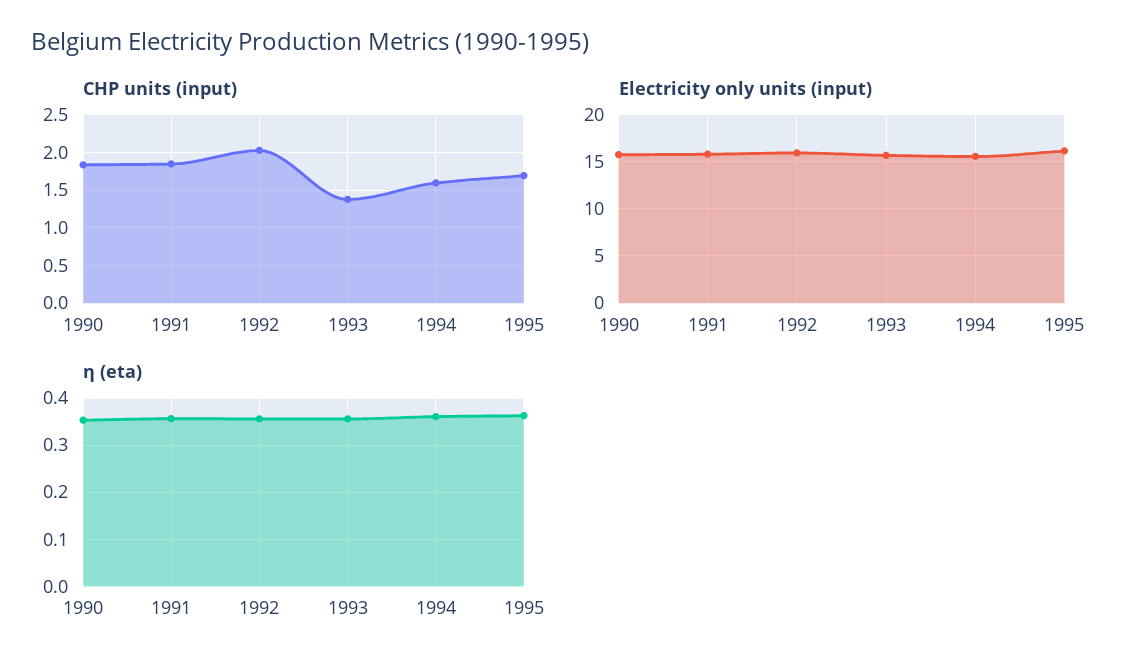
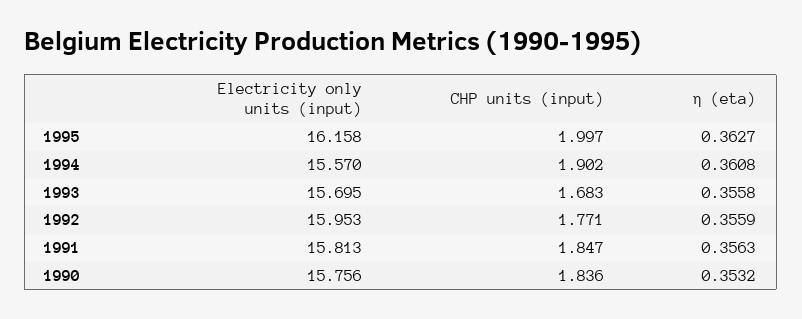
  {
    "CHP units (input)": {
      "1990": 1.836,
      "1991": 1.847,
-     "1992": 2,
+     "1992": 1.771,
-     "1993": 1.4,
+     "1993": 1.683,
-     "1994": 1.6,
+     "1994": 1.902,
-     "1995": 1.7
+     "1995": 1.997
    },
    "Electricity only units (input)": {
      "1990": 15.756,
      "1991": 15.813,
      "1992": 15.953,
      "1993": 15.695,
      "1994": 15.57,
      "1995": 16.158
    },
    "η (eta)": {
      "1990": 0.3532,
      "1991": 0.3563,
      "1992": 0.3559,
      "1993": 0.3558,
      "1994": 0.3608,
      "1995": 0.3627
    }
  }

